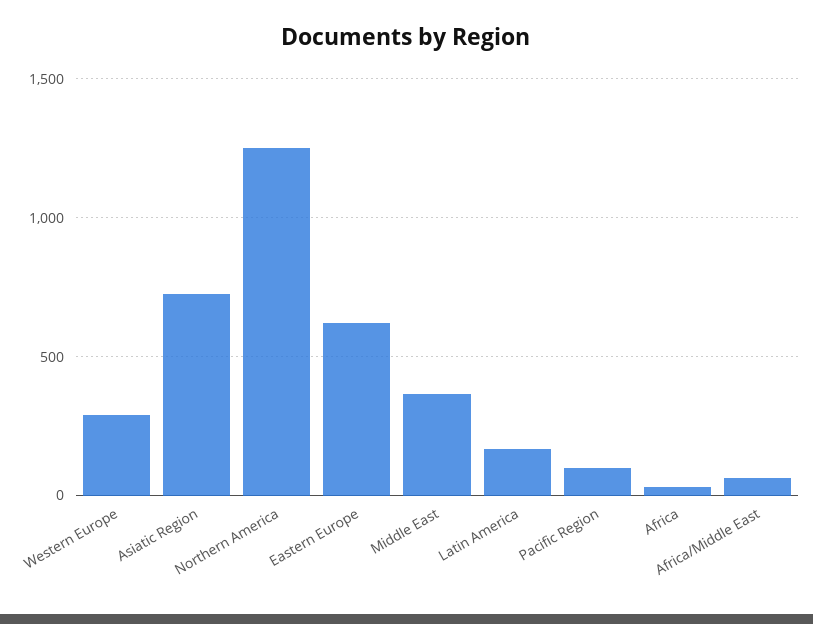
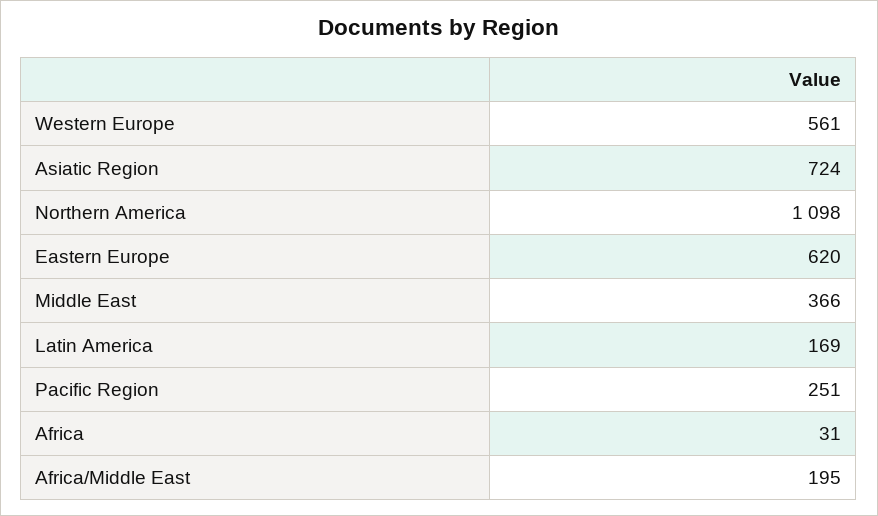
  {
-   "Western Europe": 300,
+   "Western Europe": 561,
    "Asiatic Region": 724,
-   "Northern America": 1250,
+   "Northern America": 1098,
    "Eastern Europe": 620,
    "Middle East": 366,
    "Latin America": 169,
-   "Pacific Region": 100,
+   "Pacific Region": 251,
    "Africa": 31,
-   "Africa/Middle East": 50
+   "Africa/Middle East": 195
  }

